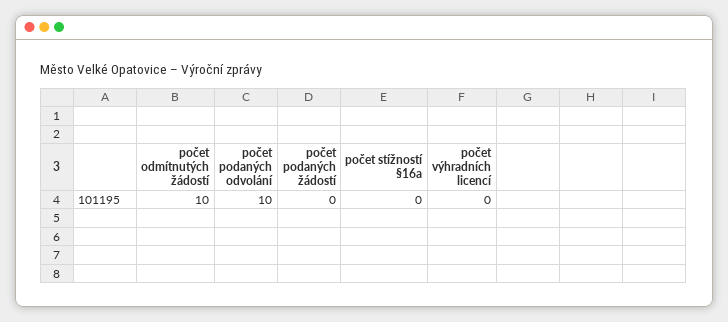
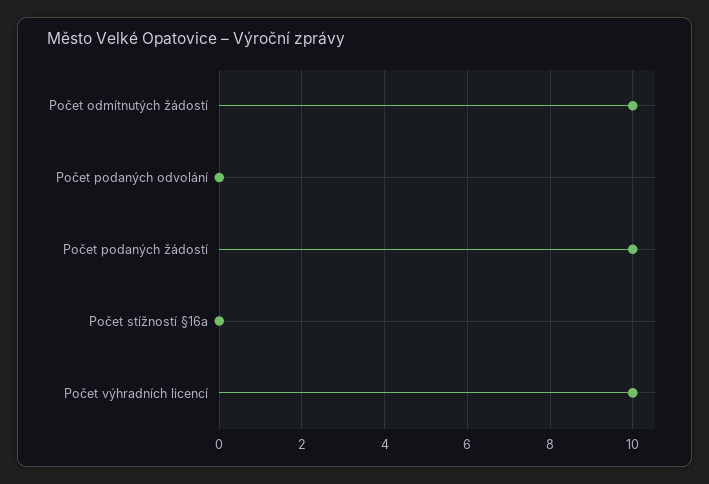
  {
    "počet odmítnutých žádostí": 10,
-   "počet podaných odvolání": 10,
+   "počet podaných odvolání": 0,
-   "počet podaných žádostí": 0,
+   "počet podaných žádostí": 10,
    "počet stížností §16a": 0,
-   "počet výhradních licencí": 0
+   "počet výhradních licencí": 10
  }

